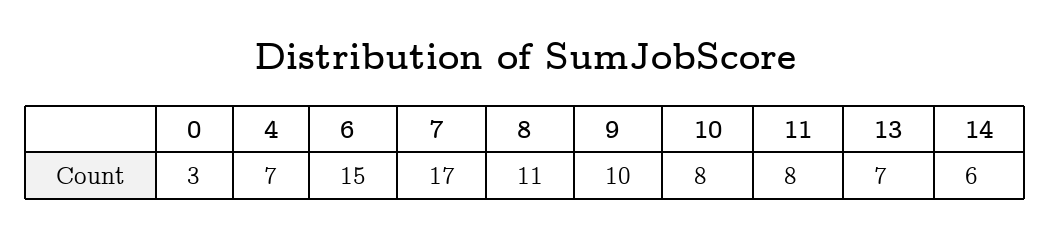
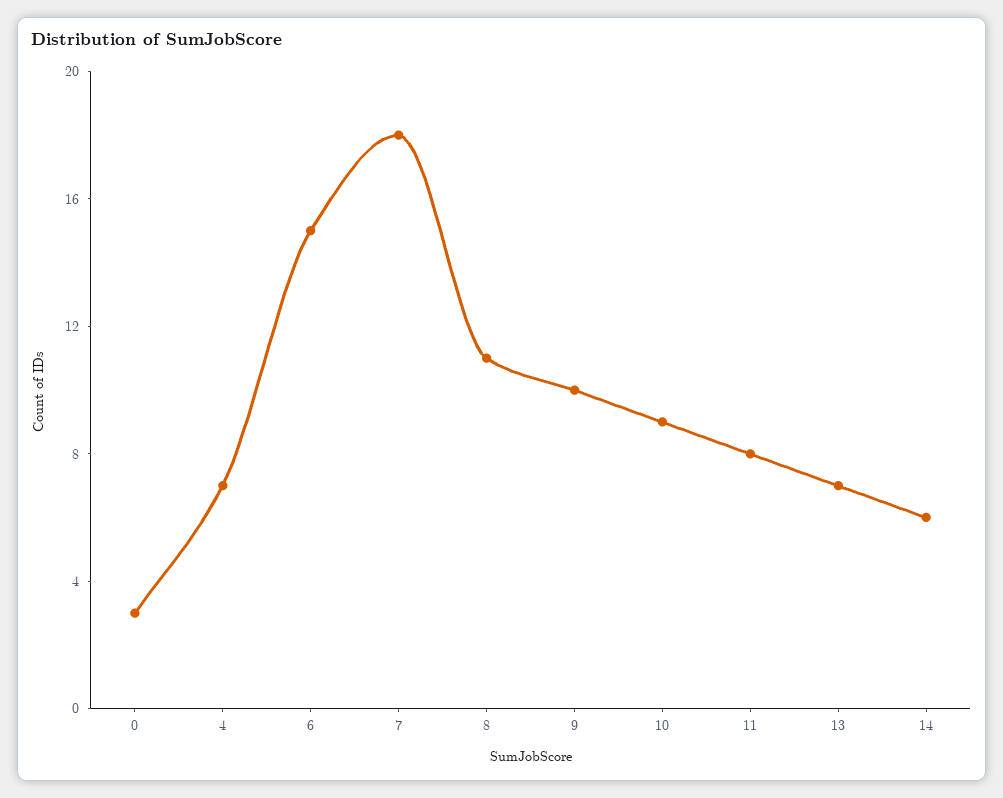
  {
    "0": 3,
    "4": 7,
    "6": 15,
-   "7": 17,
+   "7": 18,
    "8": 11,
    "9": 10,
-   "10": 8,
+   "10": 9,
    "11": 8,
    "13": 7,
    "14": 6
  }

